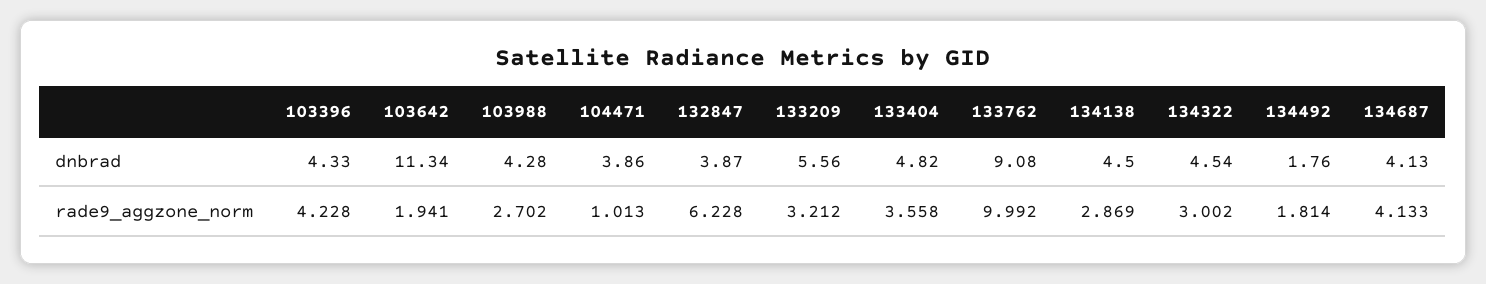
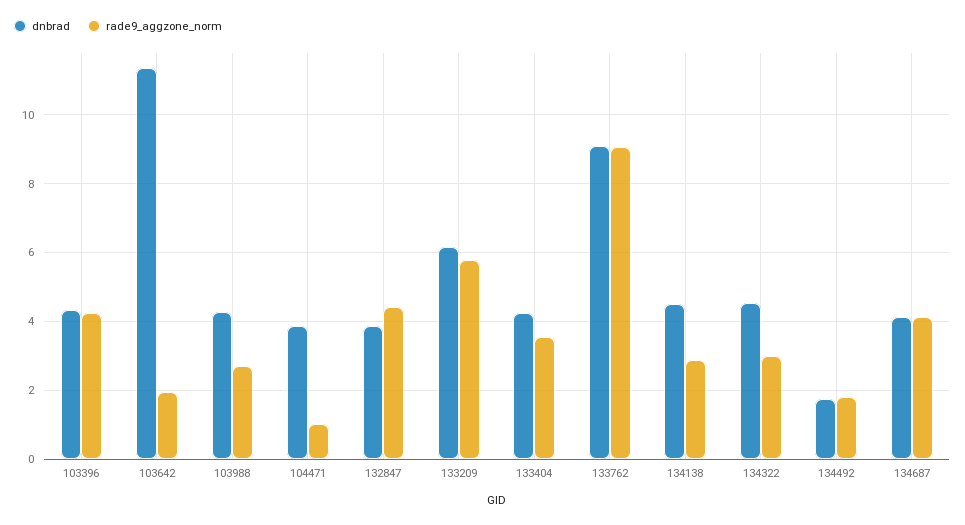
  {
    "dnbrad": {
      "103396": 4.33,
      "103642": 11.34,
      "103988": 4.28,
      "104471": 3.86,
      "132847": 3.87,
-     "133209": 5.56,
+     "133209": 6.2,
-     "133404": 4.82,
+     "133404": 4.2,
      "133762": 9.08,
      "134138": 4.5,
      "134322": 4.54,
      "134492": 1.76,
      "134687": 4.13
    },
    "rade9_aggzone_norm": {
      "103396": 4.228,
      "103642": 1.941,
      "103988": 2.702,
      "104471": 1.013,
-     "132847": 6.228,
+     "132847": 4.4,
-     "133209": 3.212,
+     "133209": 5.8,
      "133404": 3.558,
-     "133762": 9.992,
+     "133762": 9,
      "134138": 2.869,
      "134322": 3.002,
      "134492": 1.814,
      "134687": 4.133
    }
  }

